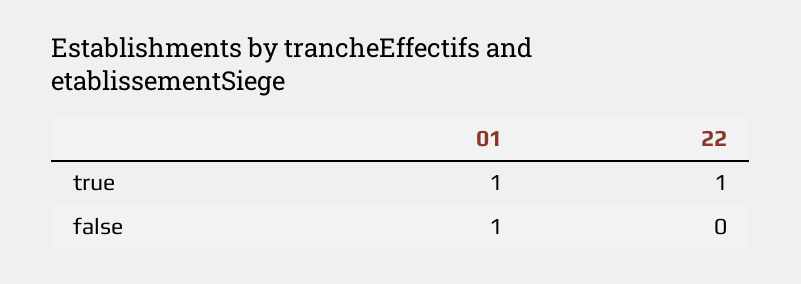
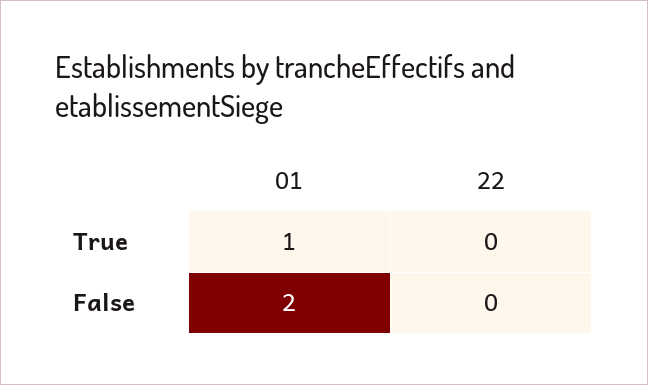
  {
    "01": {
      "true": 1,
-     "false": 1
+     "false": 2
    },
    "22": {
-     "true": 1,
+     "true": 0,
      "false": 0
    }
  }

